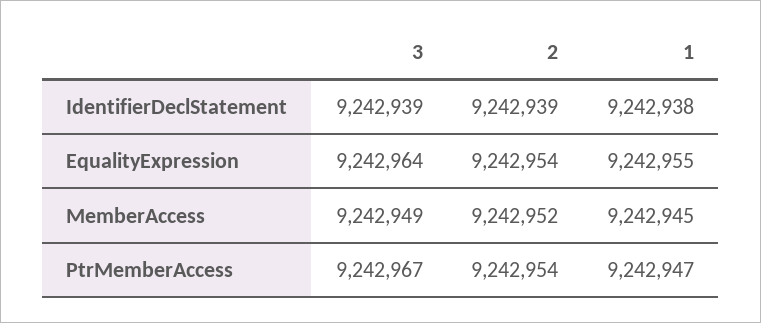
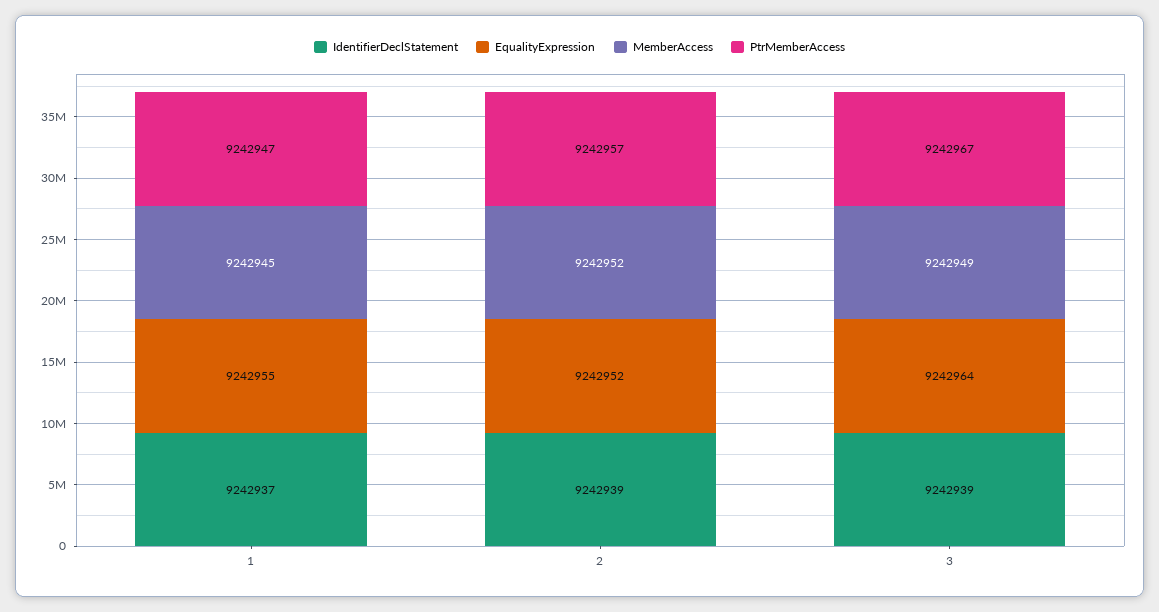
  {
    "IdentifierDeclStatement": {
      "3": 9242939,
      "2": 9242939,
-     "1": 9242938
+     "1": 9242937
    },
    "EqualityExpression": {
      "3": 9242964,
-     "2": 9242954,
+     "2": 9242952,
      "1": 9242955
    },
    "MemberAccess": {
      "3": 9242949,
      "2": 9242952,
      "1": 9242945
    },
    "PtrMemberAccess": {
      "3": 9242967,
-     "2": 9242954,
+     "2": 9242957,
      "1": 9242947
    }
  }

